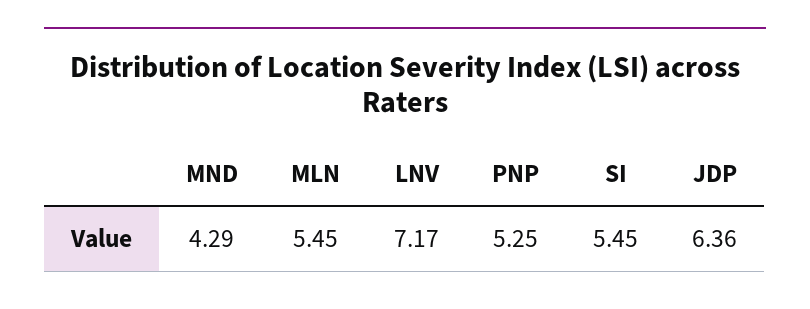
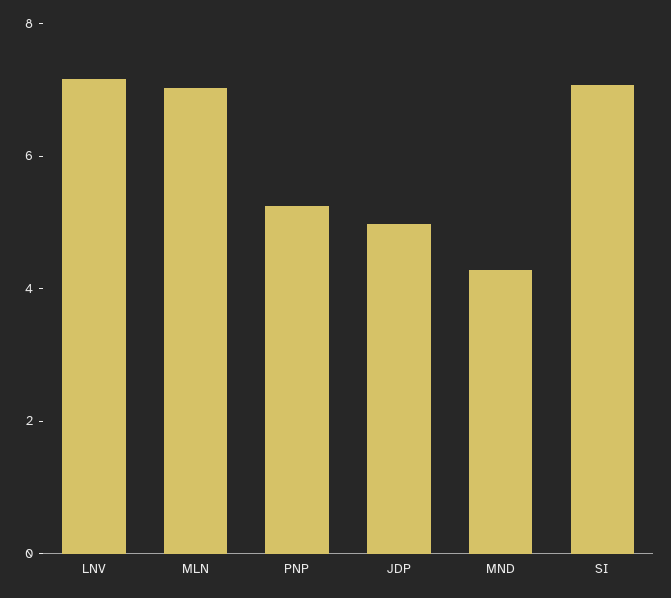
  {
    "MND": 4.29,
-   "MLN": 5.45,
+   "MLN": 7,
    "LNV": 7.17,
    "PNP": 5.25,
-   "SI": 5.45,
+   "SI": 7,
-   "JDP": 6.36
+   "JDP": 5
  }

